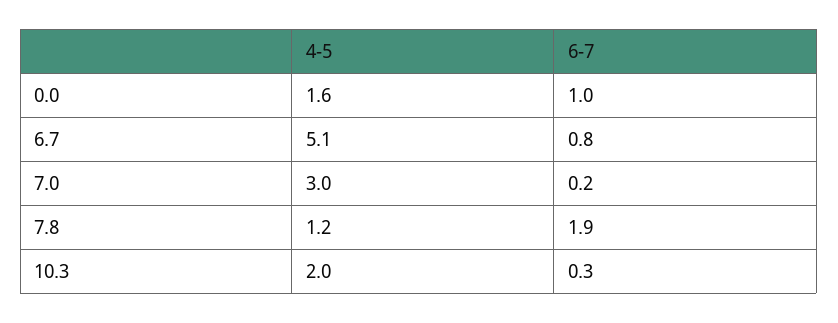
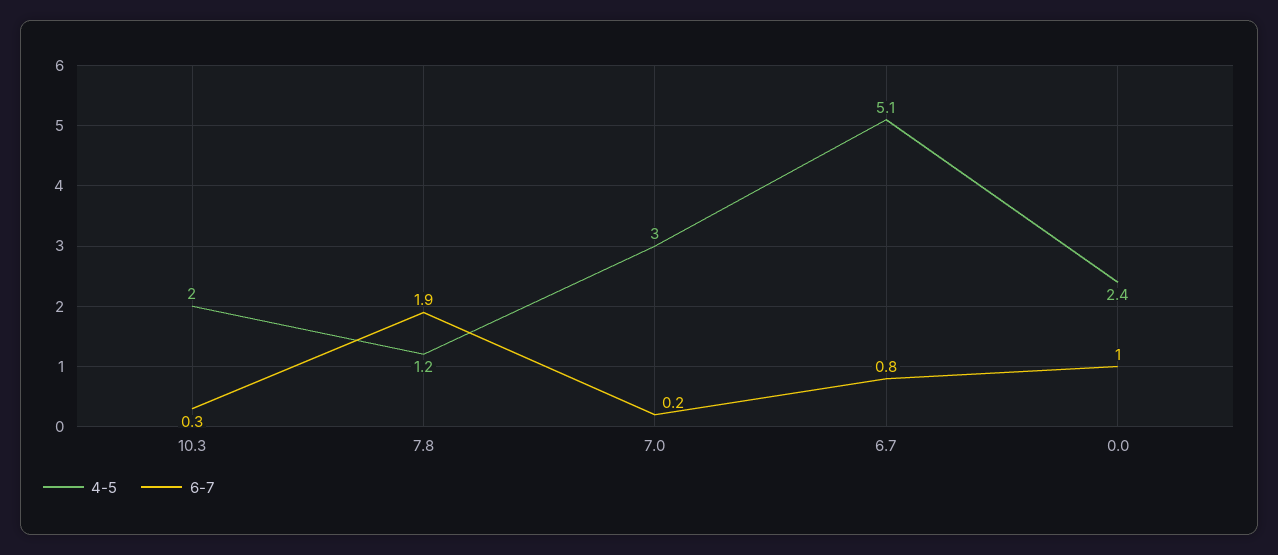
  {
    "4-5": {
-     "0.0": 1.6,
+     "0.0": 2.4,
      "6.7": 5.1,
      "7.0": 3,
      "7.8": 1.2,
      "10.3": 2
    },
    "6-7": {
      "0.0": 1,
      "6.7": 0.8,
      "7.0": 0.2,
      "7.8": 1.9,
      "10.3": 0.3
    }
  }

